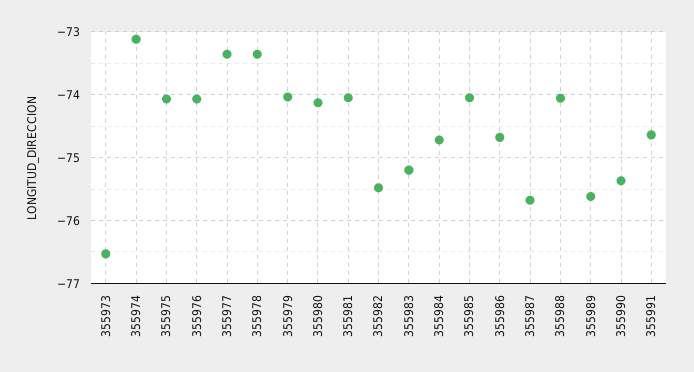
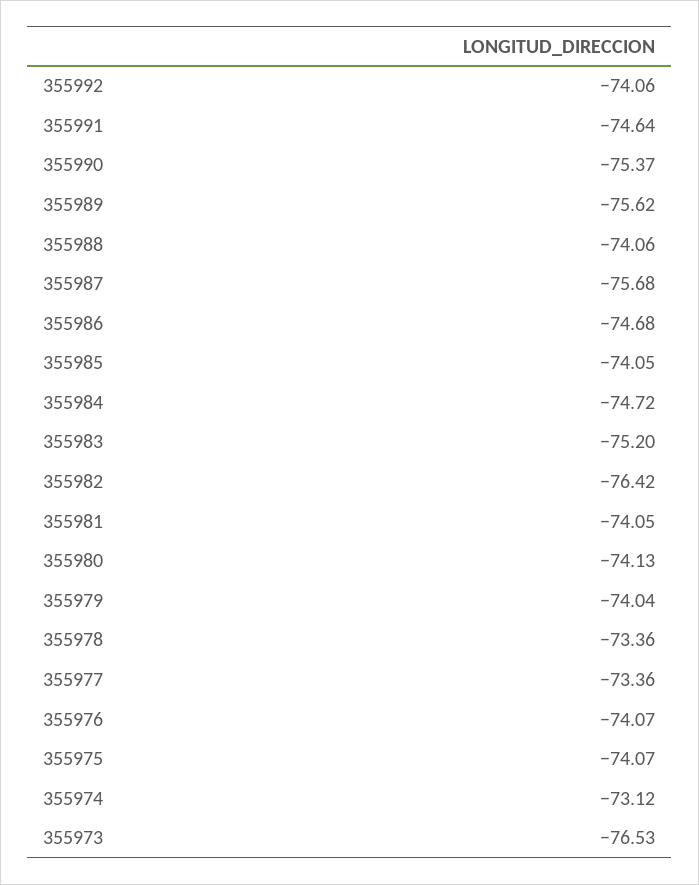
  {
    "355973": -76.53,
    "355974": -73.12,
    "355975": -74.07,
    "355976": -74.07,
    "355977": -73.36,
    "355978": -73.36,
    "355979": -74.04,
    "355980": -74.13,
    "355981": -74.05,
-   "355982": -75.5,
+   "355982": -76.42,
    "355983": -75.2,
    "355984": -74.72,
    "355985": -74.05,
    "355986": -74.68,
    "355987": -75.68,
    "355988": -74.06,
    "355989": -75.62,
    "355990": -75.37,
-   "355991": -74.64
+   "355991": -74.64,
+   "355992": -74.06
  }

